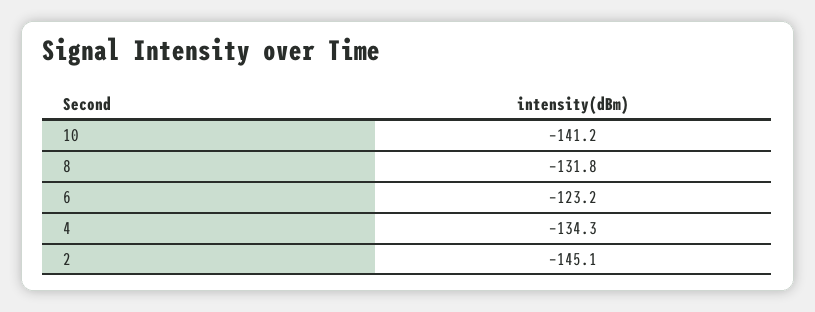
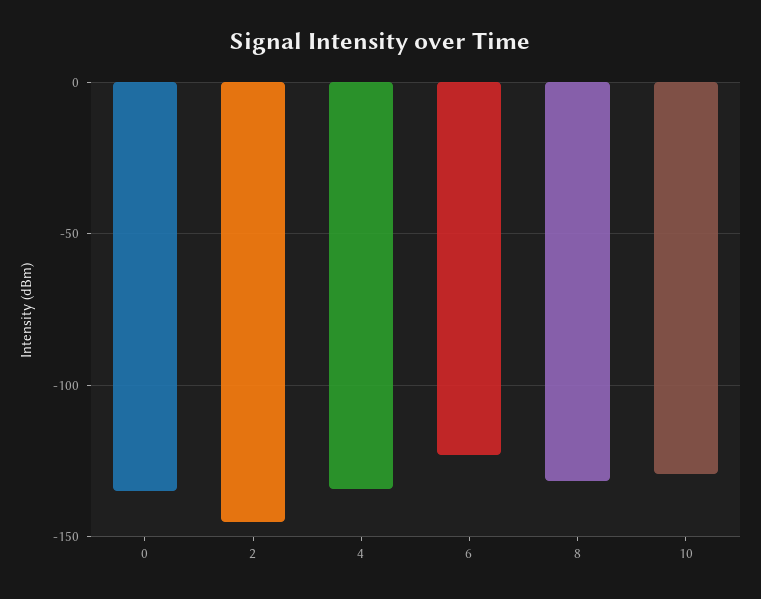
  {
-   "10": -141.2,
+   "10": -130,
    "8": -131.8,
    "6": -123.2,
    "4": -134.3,
-   "2": -145.1
+   "2": -145.1,
+   "0": -135
  }

